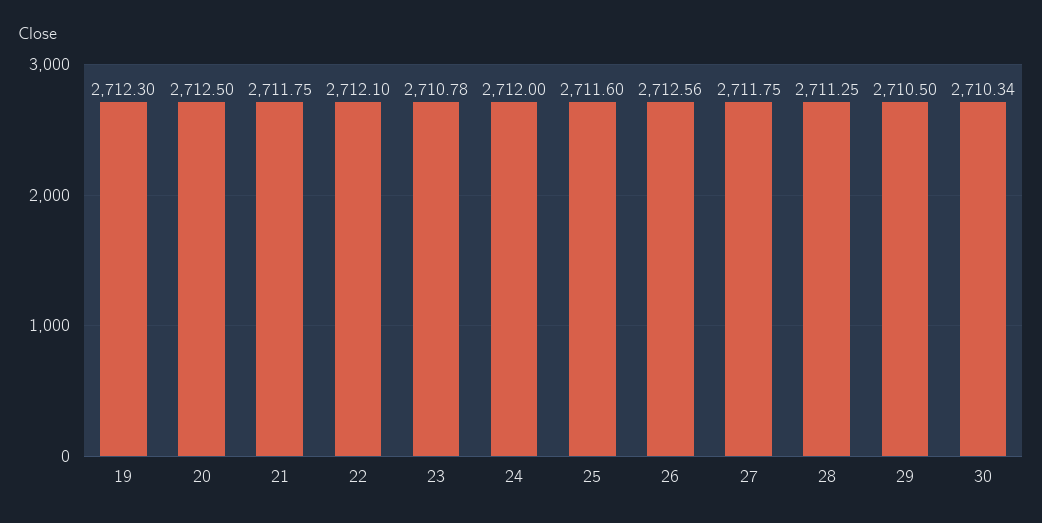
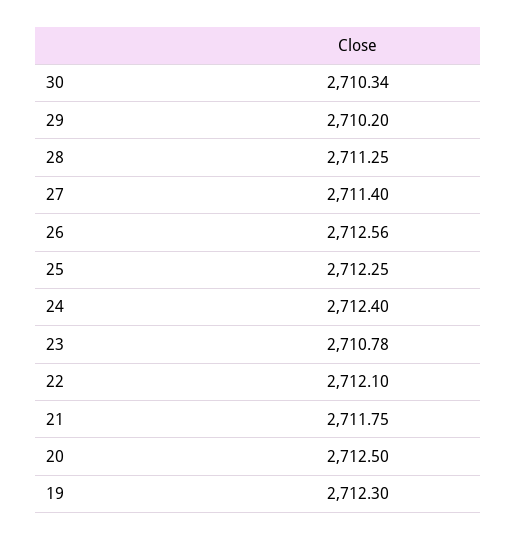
  {
    "19": 2712.3,
    "20": 2712.5,
    "21": 2711.75,
    "22": 2712.1,
    "23": 2710.78,
-   "24": 2712,
+   "24": 2712.4,
-   "25": 2711.6,
+   "25": 2712.25,
    "26": 2712.56,
-   "27": 2711.75,
+   "27": 2711.4,
    "28": 2711.25,
-   "29": 2710.5,
+   "29": 2710.2,
    "30": 2710.34
  }

